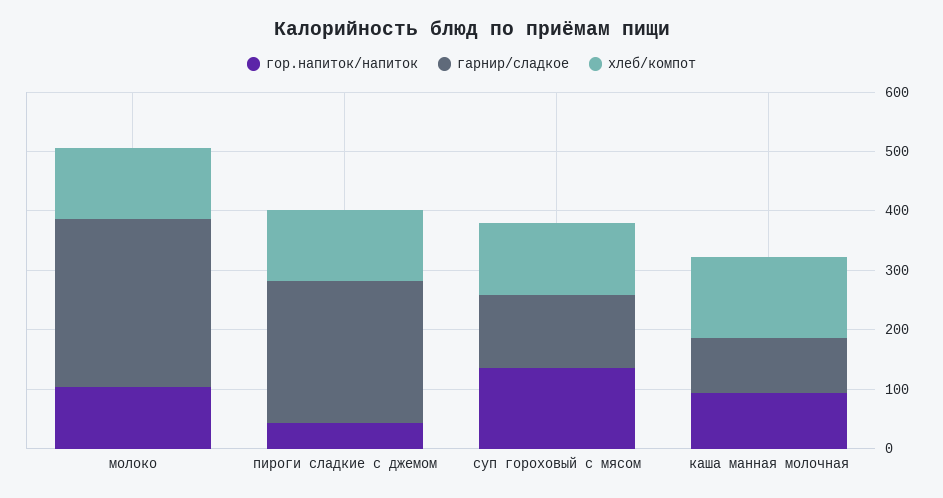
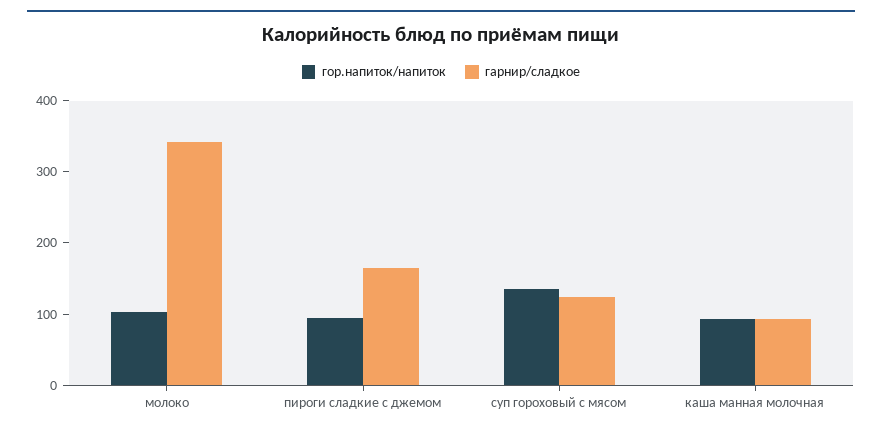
  {
    "гор.напиток/напиток": {
      "молоко": 100,
-     "пироги сладкие с джемом": 40,
+     "пироги сладкие с джемом": 100,
      "суп гороховый с мясом": 140,
      "каша манная молочная": 100
    },
    "гарнир/сладкое": {
-     "молоко": 280,
+     "молоко": 340,
-     "пироги сладкие с джемом": 240,
+     "пироги сладкие с джемом": 160,
      "суп гороховый с мясом": 120,
      "каша манная молочная": 100
-   },
+   }
-   "хлеб/компот": {
-     "молоко": 120,
-     "пироги сладкие с джемом": 120,
-     "суп гороховый с мясом": 120,
-     "каша манная молочная": 140
-   }
  }

